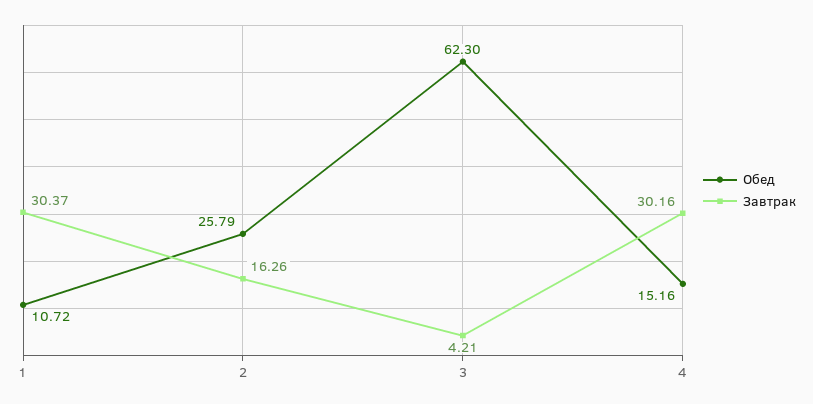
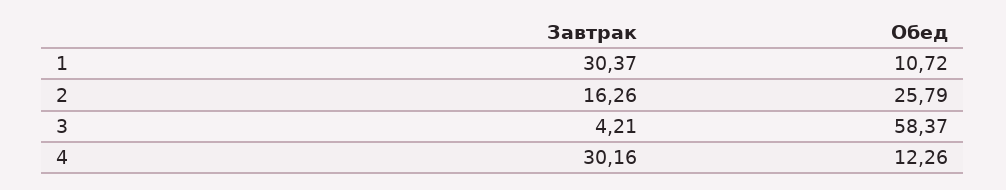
  {
    "Обед": {
      "1": 10.72,
      "2": 25.79,
-     "3": 62.3,
+     "3": 58.37,
-     "4": 15.16
+     "4": 12.26
    },
    "Завтрак": {
      "1": 30.37,
      "2": 16.26,
      "3": 4.21,
      "4": 30.16
    }
  }

